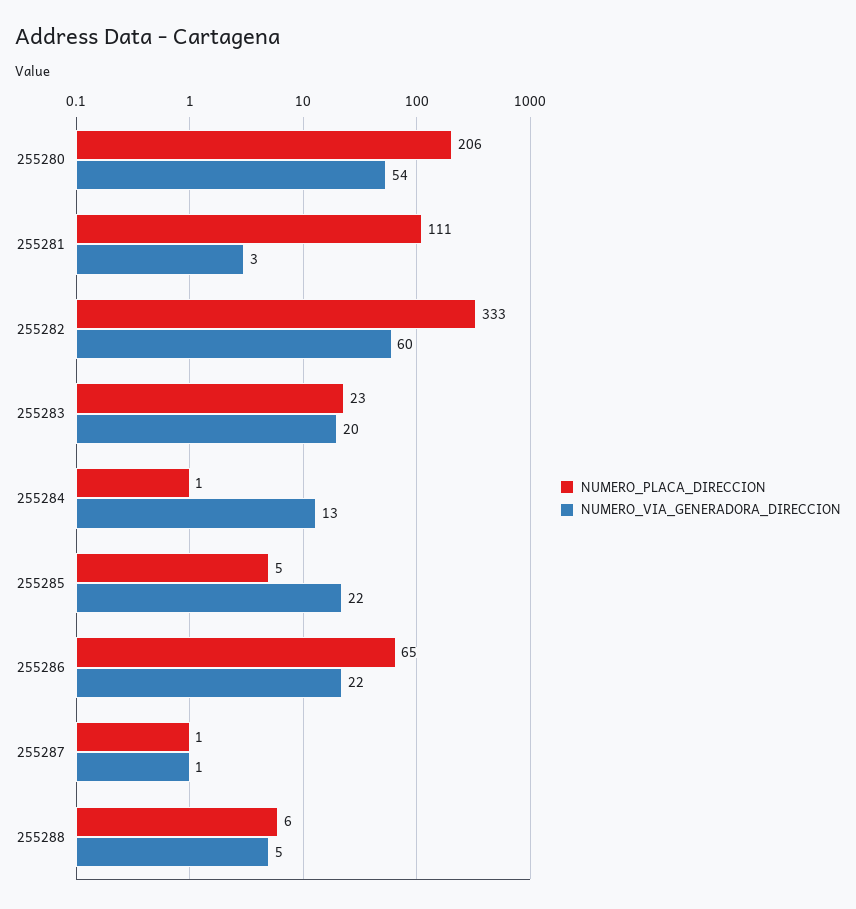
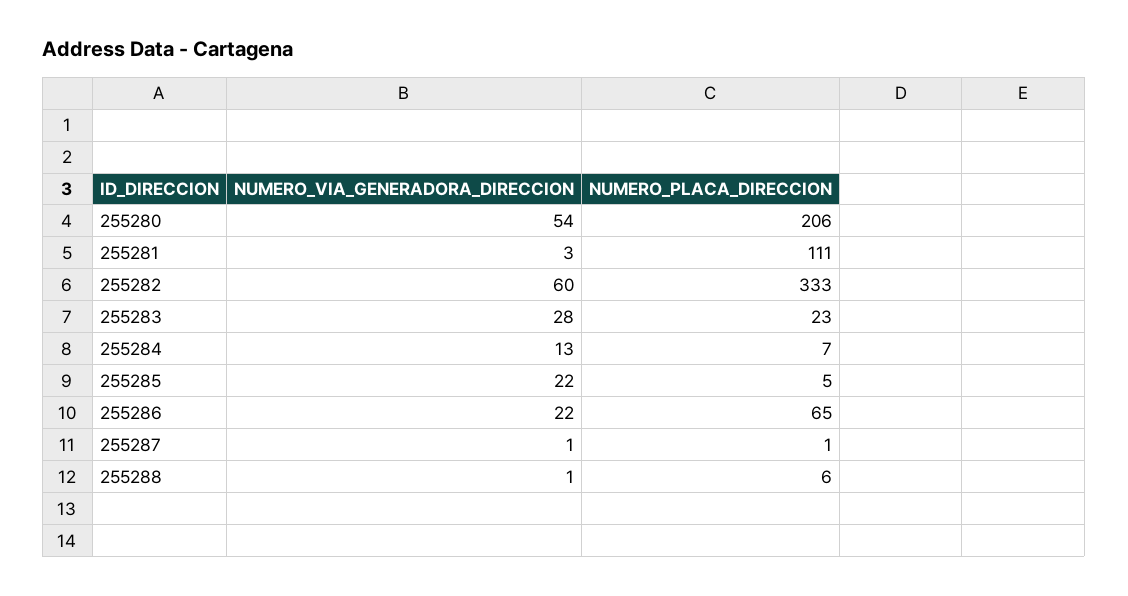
  {
    "NUMERO_PLACA_DIRECCION": {
      "255280": 206,
      "255281": 111,
      "255282": 333,
      "255283": 23,
-     "255284": 1,
+     "255284": 7,
      "255285": 5,
      "255286": 65,
      "255287": 1,
      "255288": 6
    },
    "NUMERO_VIA_GENERADORA_DIRECCION": {
      "255280": 54,
      "255281": 3,
      "255282": 60,
-     "255283": 20,
+     "255283": 28,
      "255284": 13,
      "255285": 22,
      "255286": 22,
      "255287": 1,
-     "255288": 5
+     "255288": 1
    }
  }

